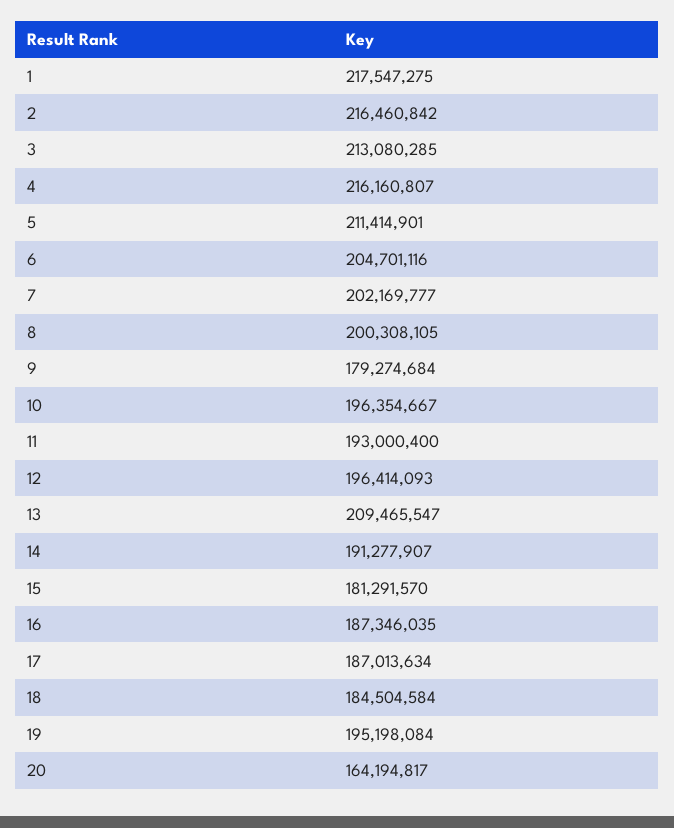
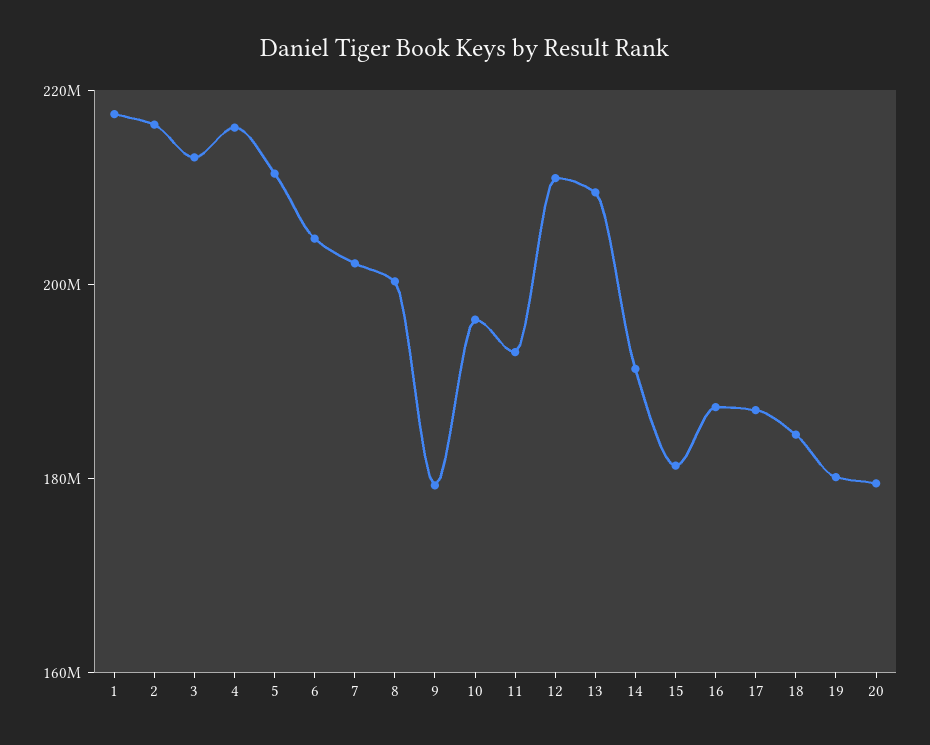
  {
    "1": 217547275,
    "2": 216460842,
    "3": 213080285,
    "4": 216160807,
    "5": 211414901,
    "6": 204701116,
    "7": 202169777,
    "8": 200308105,
    "9": 179274684,
    "10": 196354667,
    "11": 193000400,
-   "12": 196414093,
+   "12": 210000000,
    "13": 209465547,
    "14": 191277907,
    "15": 181291570,
    "16": 187346035,
    "17": 187013634,
    "18": 184504584,
-   "19": 195198084,
+   "19": 180000000,
-   "20": 164194817
+   "20": 180000000
  }

